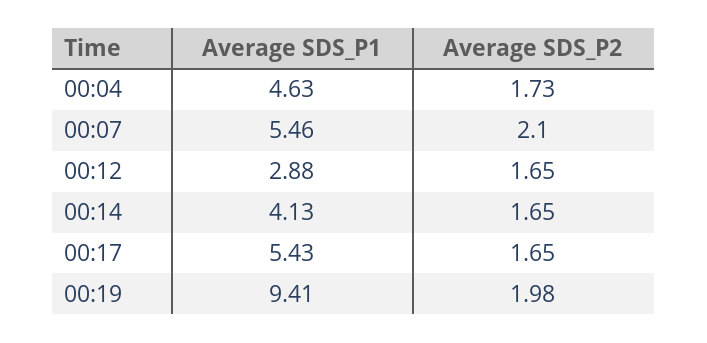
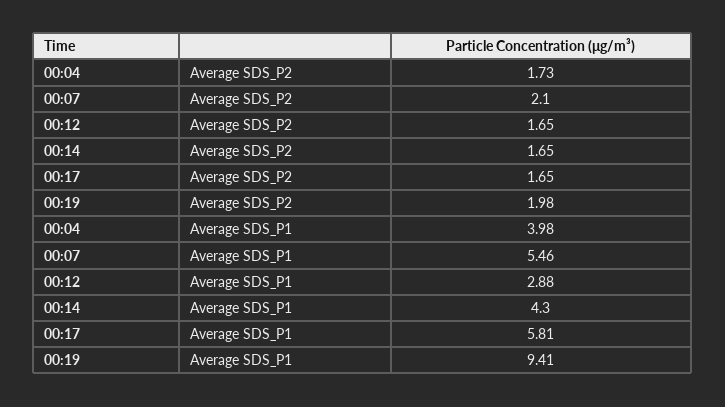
  {
    "Average SDS_P1": {
-     "00:04": 4.63,
+     "00:04": 3.98,
      "00:07": 5.46,
      "00:12": 2.88,
-     "00:14": 4.13,
+     "00:14": 4.3,
-     "00:17": 5.43,
+     "00:17": 5.81,
      "00:19": 9.41
    },
    "Average SDS_P2": {
      "00:04": 1.73,
      "00:07": 2.1,
      "00:12": 1.65,
      "00:14": 1.65,
      "00:17": 1.65,
      "00:19": 1.98
    }
  }

